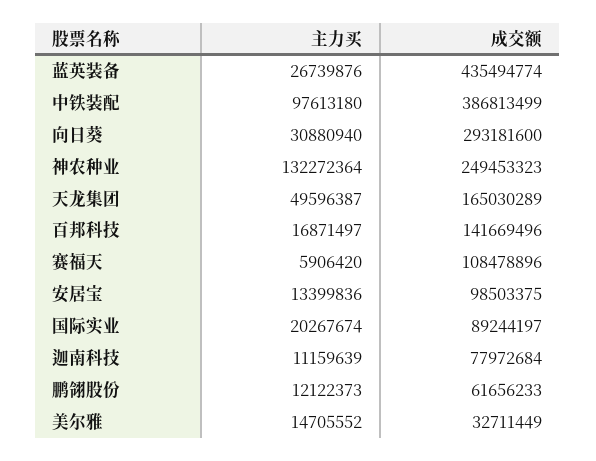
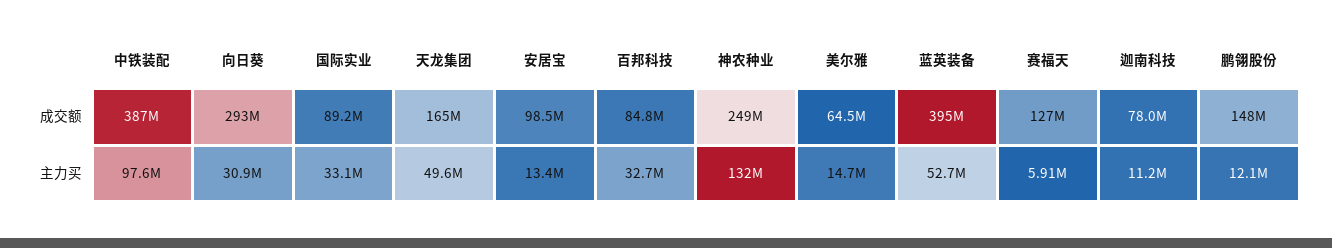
  {
    "主力买": {
-     "蓝英装备": 26739876,
+     "蓝英装备": 52700000,
      "中铁装配": 97613180,
      "向日葵": 30880940,
      "神农种业": 132272364,
      "天龙集团": 49596387,
-     "百邦科技": 16871497,
+     "百邦科技": 32700000,
      "赛福天": 5906420,
      "安居宝": 13399836,
-     "国际实业": 20267674,
+     "国际实业": 33100000,
      "迦南科技": 11159639,
      "鹏翎股份": 12122373,
      "美尔雅": 14705552
    },
    "成交额": {
-     "蓝英装备": 435494774,
+     "蓝英装备": 395000000,
      "中铁装配": 386813499,
      "向日葵": 293181600,
      "神农种业": 249453323,
      "天龙集团": 165030289,
-     "百邦科技": 141669496,
+     "百邦科技": 84800000,
-     "赛福天": 108478896,
+     "赛福天": 127000000,
      "安居宝": 98503375,
      "国际实业": 89244197,
      "迦南科技": 77972684,
-     "鹏翎股份": 61656233,
+     "鹏翎股份": 148000000,
-     "美尔雅": 32711449
+     "美尔雅": 64500000
    }
  }

